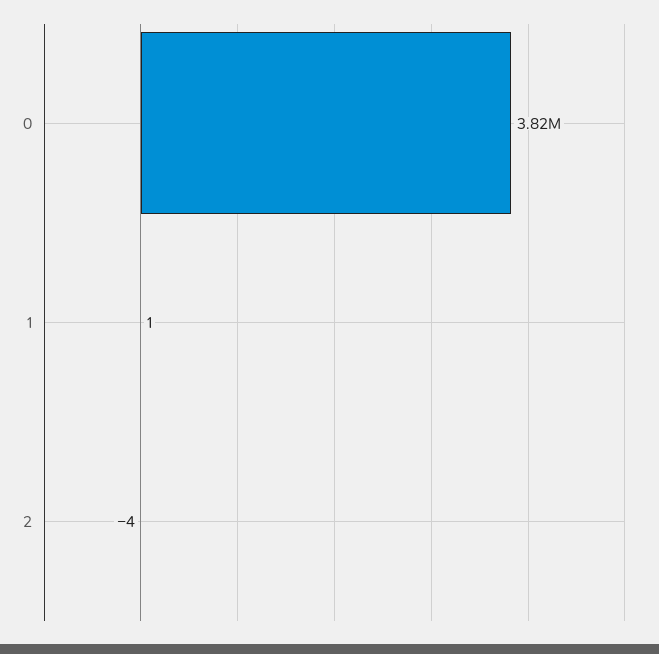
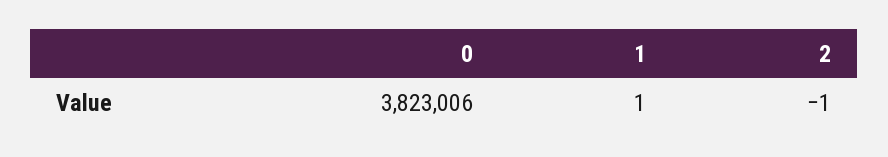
  {
    "0": 3823006,
    "1": 1,
-   "2": -4
+   "2": -1
  }

